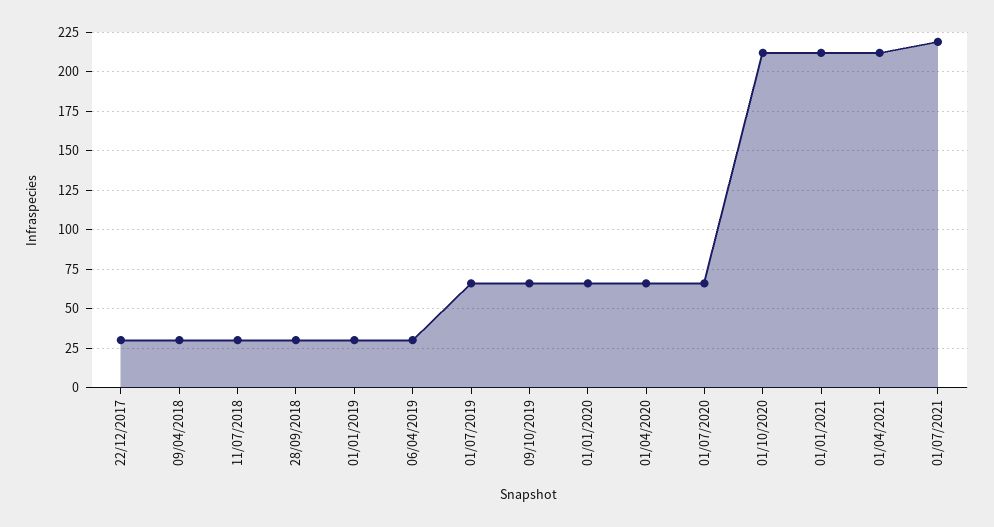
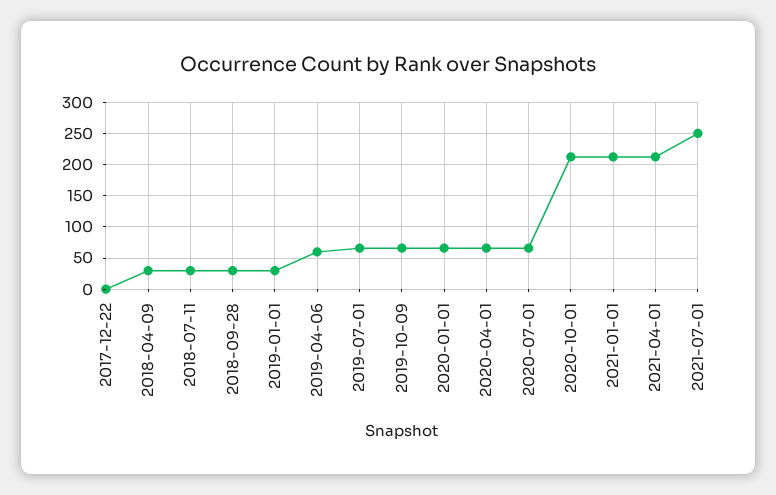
  {
-   "22/12/2017": 30,
+   "22/12/2017": 0,
    "09/04/2018": 30,
    "11/07/2018": 30,
    "28/09/2018": 30,
    "01/01/2019": 30,
-   "06/04/2019": 30,
+   "06/04/2019": 60,
    "01/07/2019": 65,
    "09/10/2019": 65,
    "01/01/2020": 65,
    "01/04/2020": 65,
    "01/07/2020": 65,
    "01/10/2020": 210,
    "01/01/2021": 210,
    "01/04/2021": 210,
-   "01/07/2021": 220
+   "01/07/2021": 250
  }

